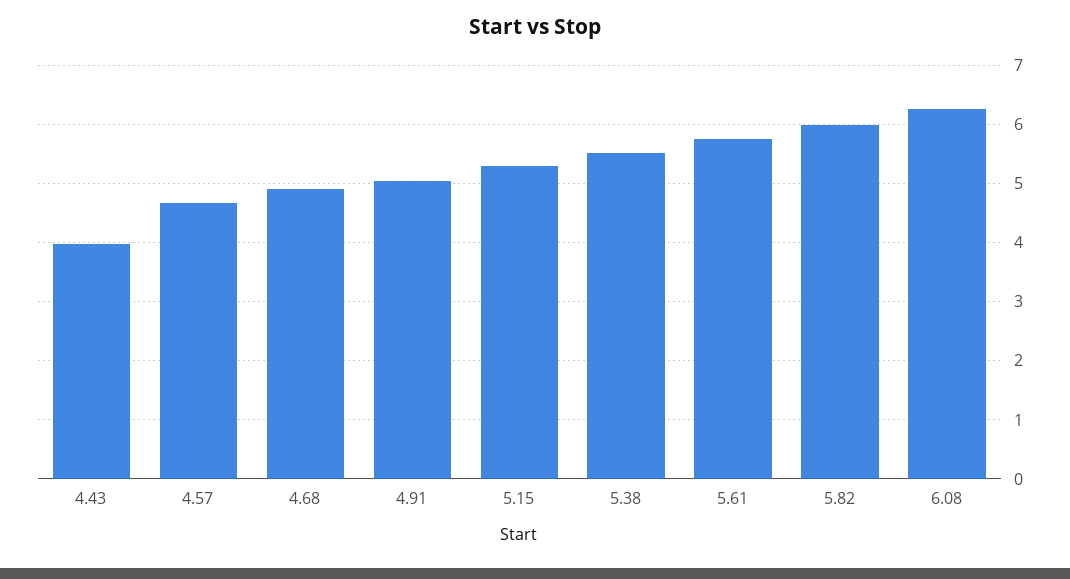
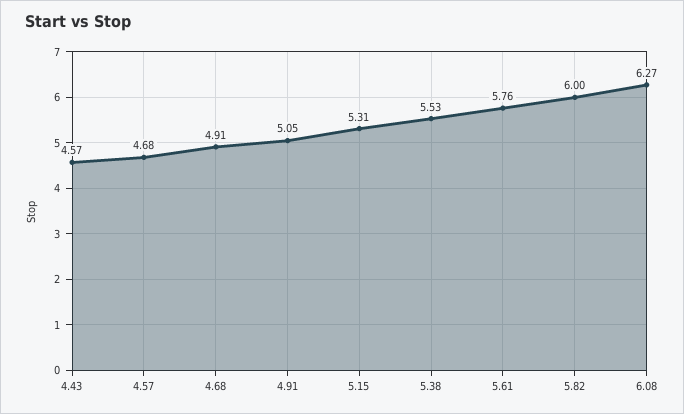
  {
-   "4.43": 4,
+   "4.43": 4.57,
    "4.57": 4.68,
    "4.68": 4.91,
    "4.91": 5.05,
    "5.15": 5.31,
    "5.38": 5.53,
    "5.61": 5.76,
    "5.82": 6,
    "6.08": 6.27
  }

